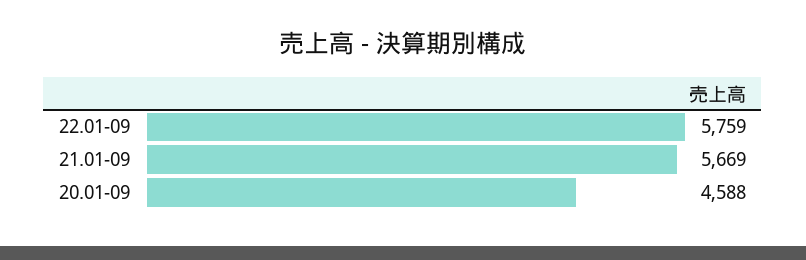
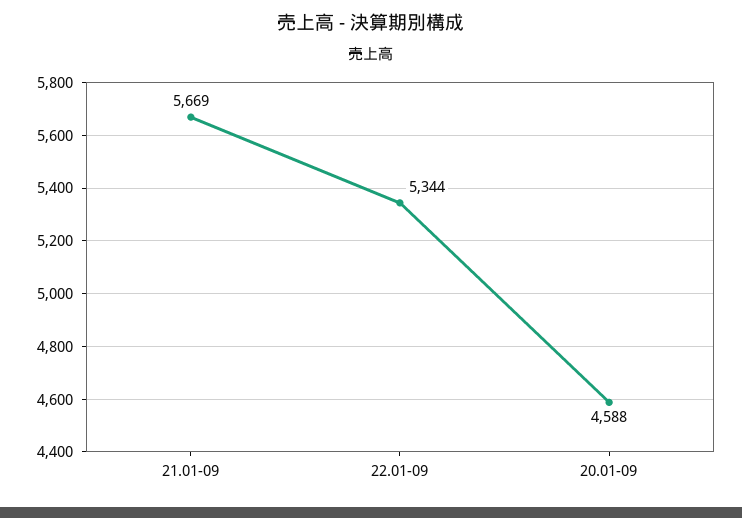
  {
-   "22.01-09": 5759,
+   "22.01-09": 5344,
    "21.01-09": 5669,
    "20.01-09": 4588
  }

